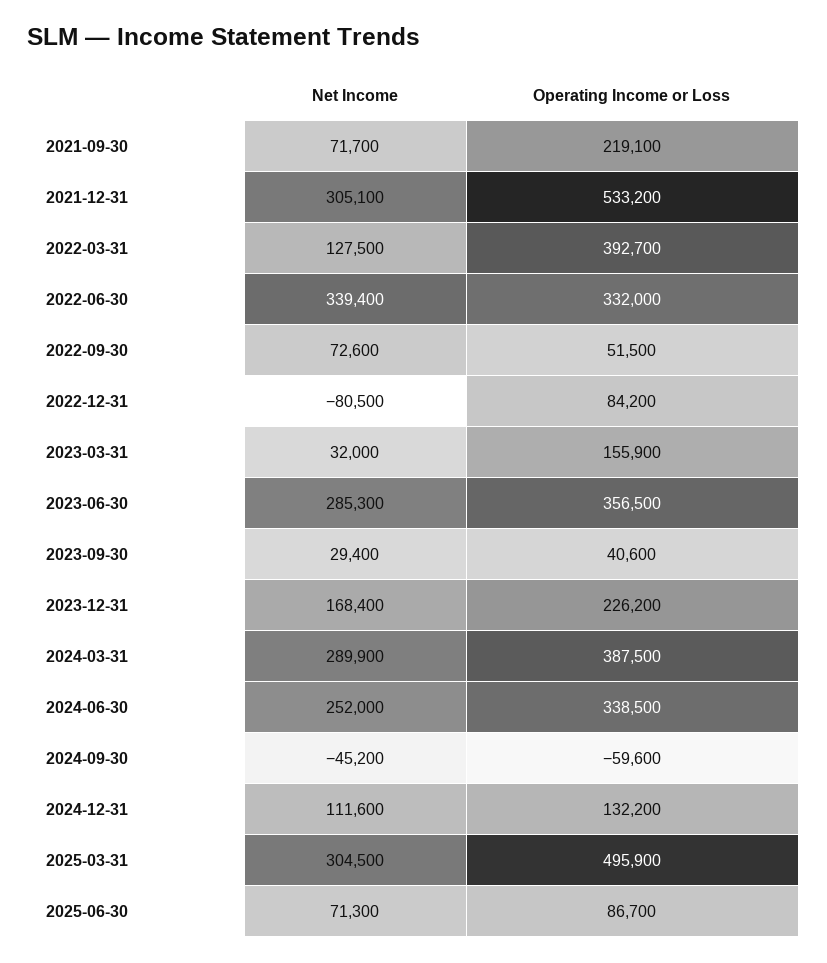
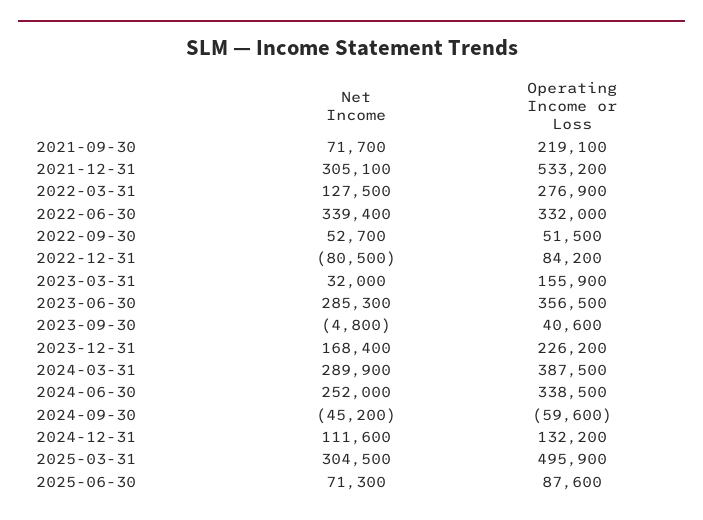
  {
    "Net Income": {
      "2021-09-30": 71700,
      "2021-12-31": 305100,
      "2022-03-31": 127500,
      "2022-06-30": 339400,
-     "2022-09-30": 72600,
+     "2022-09-30": 52700,
      "2022-12-31": -80500,
      "2023-03-31": 32000,
      "2023-06-30": 285300,
-     "2023-09-30": 29400,
+     "2023-09-30": -4800,
      "2023-12-31": 168400,
      "2024-03-31": 289900,
      "2024-06-30": 252000,
      "2024-09-30": -45200,
      "2024-12-31": 111600,
      "2025-03-31": 304500,
      "2025-06-30": 71300
    },
    "Operating Income or Loss": {
      "2021-09-30": 219100,
      "2021-12-31": 533200,
-     "2022-03-31": 392700,
+     "2022-03-31": 276900,
      "2022-06-30": 332000,
      "2022-09-30": 51500,
      "2022-12-31": 84200,
      "2023-03-31": 155900,
      "2023-06-30": 356500,
      "2023-09-30": 40600,
      "2023-12-31": 226200,
      "2024-03-31": 387500,
      "2024-06-30": 338500,
      "2024-09-30": -59600,
      "2024-12-31": 132200,
      "2025-03-31": 495900,
-     "2025-06-30": 86700
+     "2025-06-30": 87600
    }
  }

